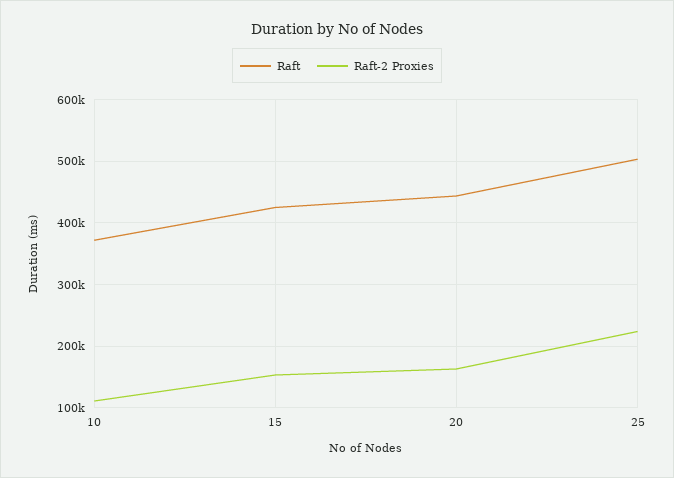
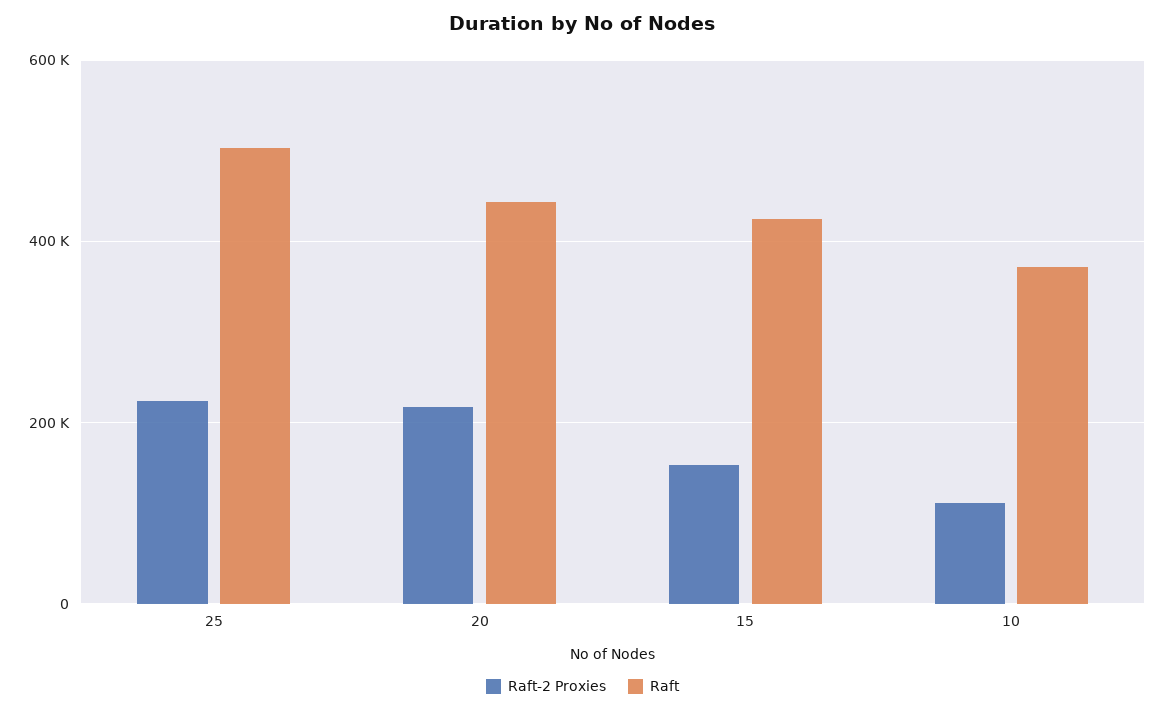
  {
    "Raft": {
      "10": 370000,
      "15": 420000,
      "20": 440000,
      "25": 500000
    },
    "Raft-2 Proxies": {
      "10": 110000,
      "15": 150000,
-     "20": 160000,
+     "20": 220000,
      "25": 220000
    }
  }

